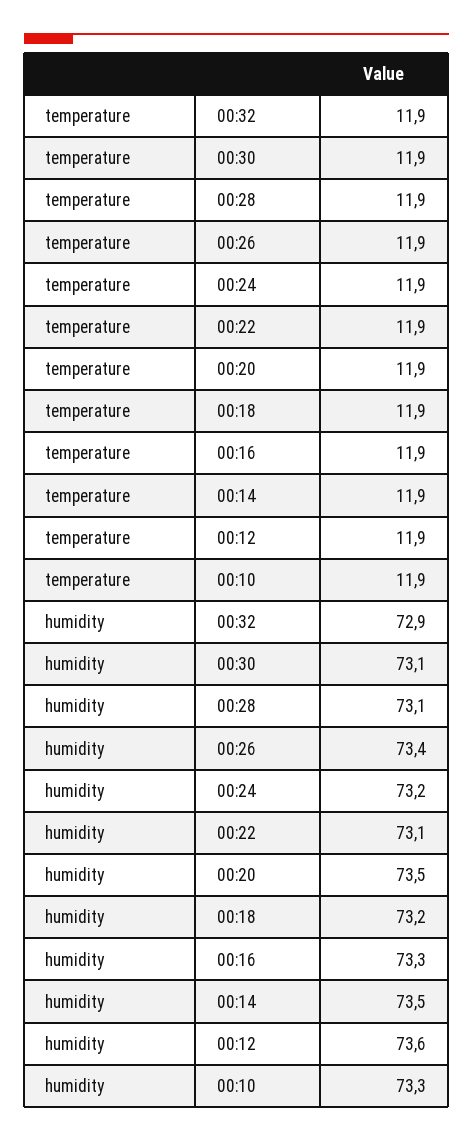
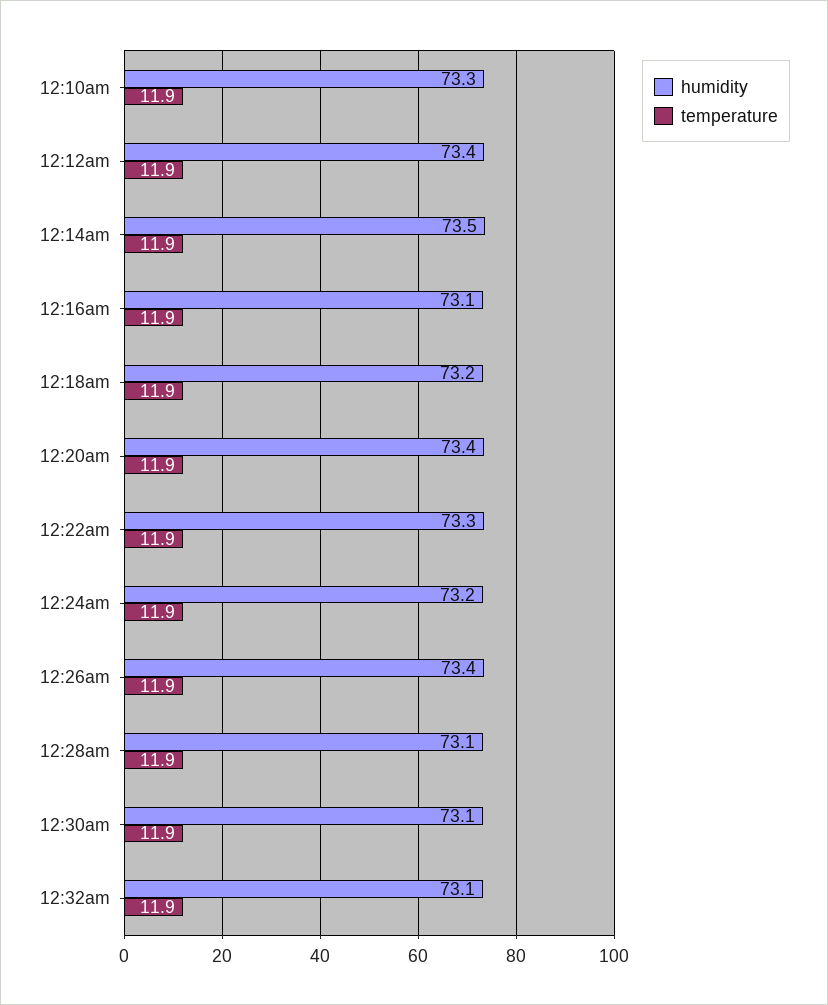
  {
    "temperature": {
      "00:32": 11.9,
      "00:30": 11.9,
      "00:28": 11.9,
      "00:26": 11.9,
      "00:24": 11.9,
      "00:22": 11.9,
      "00:20": 11.9,
      "00:18": 11.9,
      "00:16": 11.9,
      "00:14": 11.9,
      "00:12": 11.9,
      "00:10": 11.9
    },
    "humidity": {
-     "00:32": 72.9,
+     "00:32": 73.1,
      "00:30": 73.1,
      "00:28": 73.1,
      "00:26": 73.4,
      "00:24": 73.2,
-     "00:22": 73.1,
+     "00:22": 73.3,
-     "00:20": 73.5,
+     "00:20": 73.4,
      "00:18": 73.2,
-     "00:16": 73.3,
+     "00:16": 73.1,
      "00:14": 73.5,
-     "00:12": 73.6,
+     "00:12": 73.4,
      "00:10": 73.3
    }
  }

